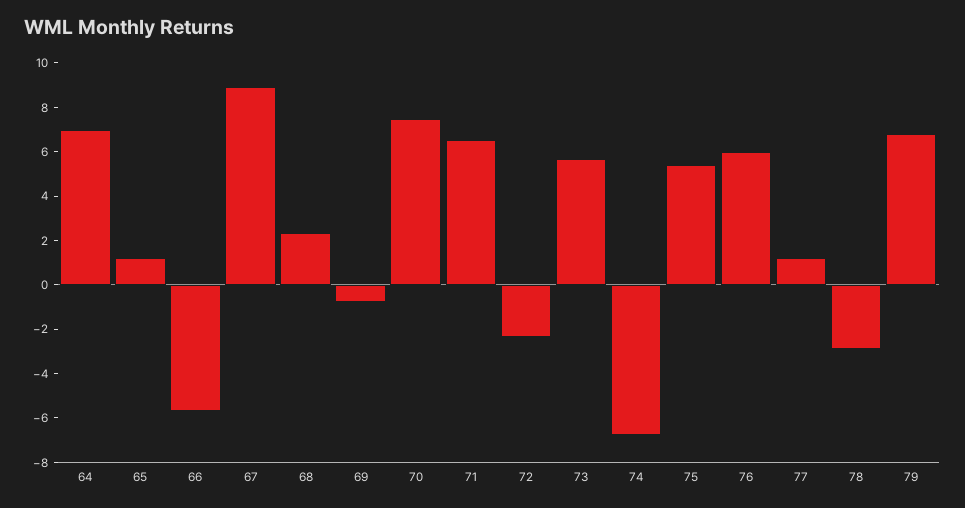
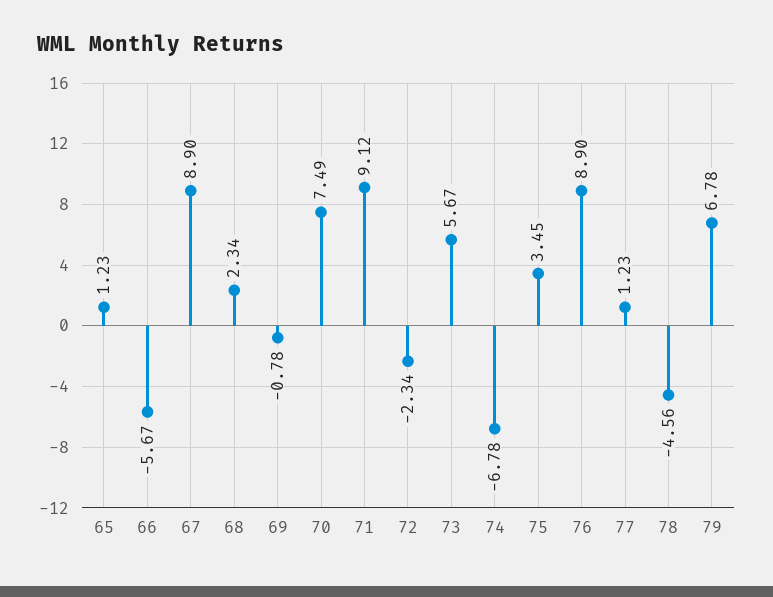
  {
-   "64": 7,
    "65": 1.23,
    "66": -5.67,
    "67": 8.9,
    "68": 2.34,
    "69": -0.78,
    "70": 7.49,
-   "71": 6.5,
+   "71": 9.12,
    "72": -2.34,
    "73": 5.67,
    "74": -6.78,
-   "75": 5.5,
+   "75": 3.45,
-   "76": 6,
+   "76": 8.9,
    "77": 1.23,
-   "78": -3,
+   "78": -4.56,
    "79": 6.78
  }

